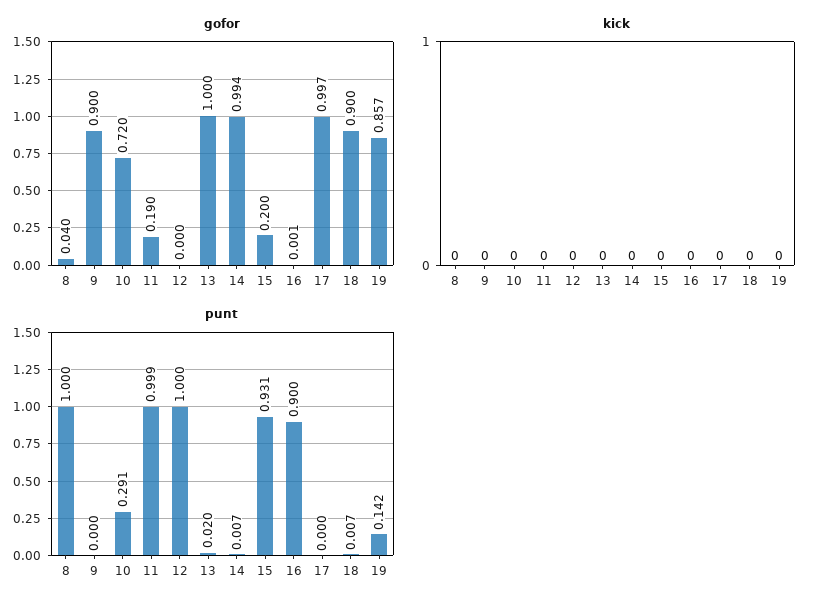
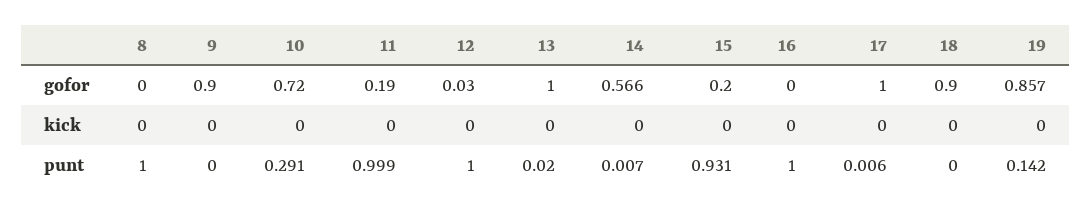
  {
    "gofor": {
-     "8": 0.04,
+     "8": 0,
      "9": 0.9,
      "10": 0.72,
      "11": 0.19,
-     "12": 0,
+     "12": 0.03,
      "13": 1,
-     "14": 0.994,
+     "14": 0.566,
      "15": 0.2,
-     "16": 0.001,
+     "16": 0,
-     "17": 0.997,
+     "17": 1,
      "18": 0.9,
      "19": 0.857
    },
    "kick": {
      "8": 0,
      "9": 0,
      "10": 0,
      "11": 0,
      "12": 0,
      "13": 0,
      "14": 0,
      "15": 0,
      "16": 0,
      "17": 0,
      "18": 0,
      "19": 0
    },
    "punt": {
      "8": 1,
      "9": 0,
      "10": 0.291,
      "11": 0.999,
      "12": 1,
      "13": 0.02,
      "14": 0.007,
      "15": 0.931,
-     "16": 0.9,
+     "16": 1,
-     "17": 0,
+     "17": 0.006,
-     "18": 0.007,
+     "18": 0,
      "19": 0.142
    }
  }

